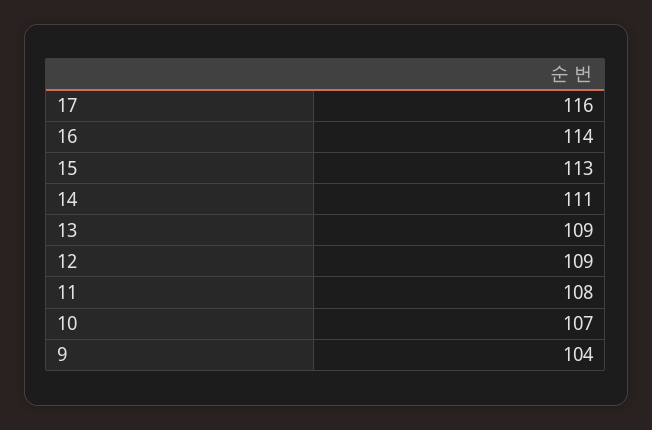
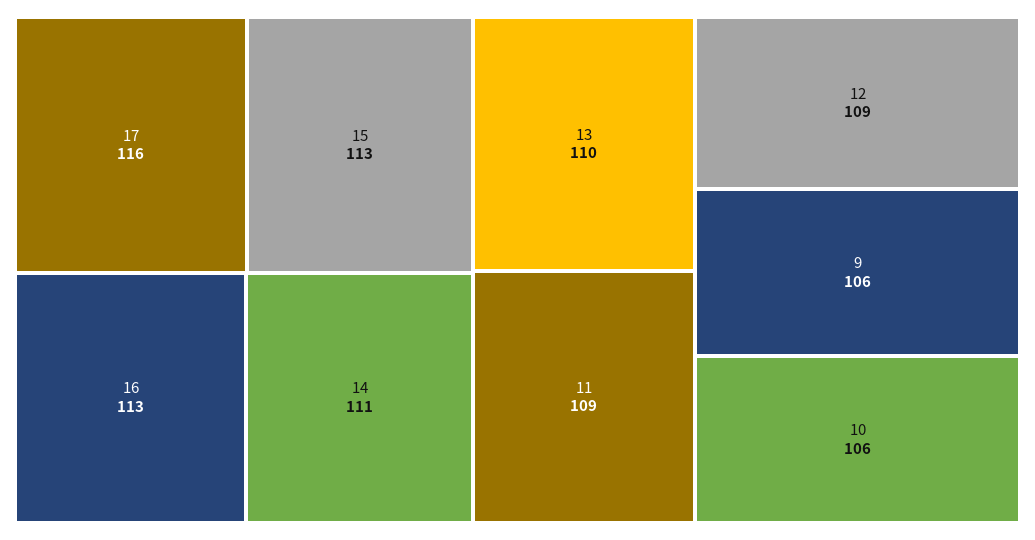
  {
    "17": 116,
-   "16": 114,
+   "16": 113,
    "15": 113,
    "14": 111,
-   "13": 109,
+   "13": 110,
    "12": 109,
-   "11": 108,
+   "11": 109,
-   "10": 107,
+   "10": 106,
-   "9": 104
+   "9": 106
  }

